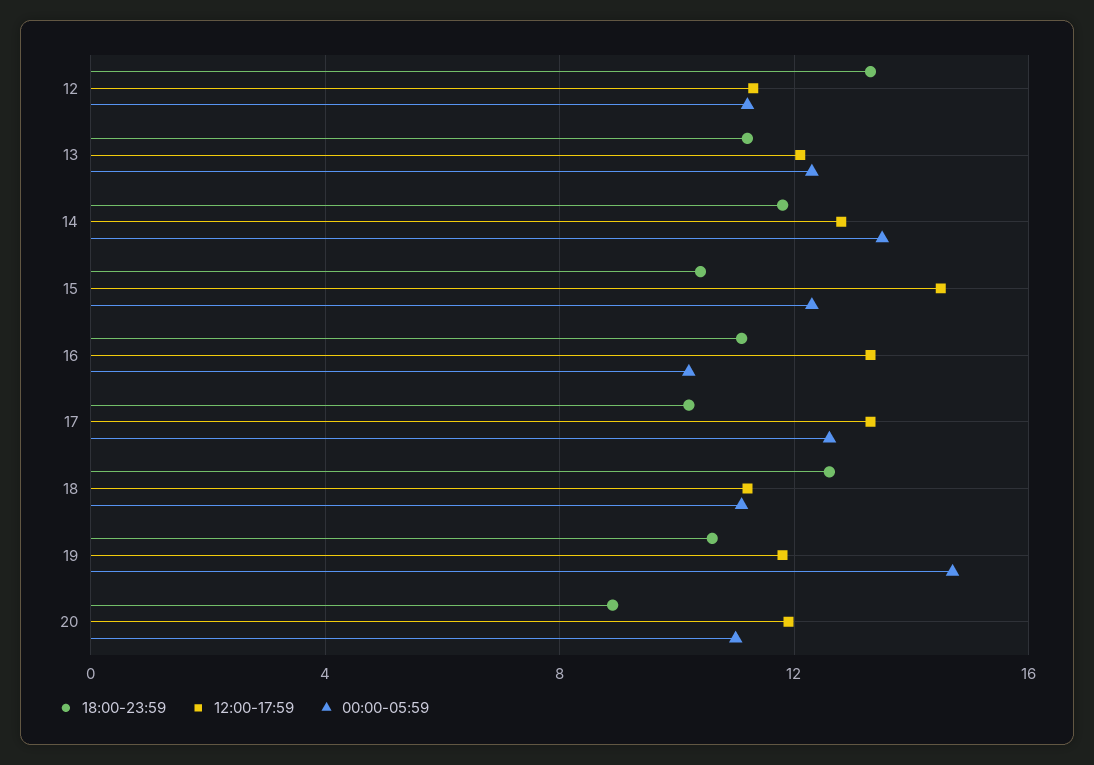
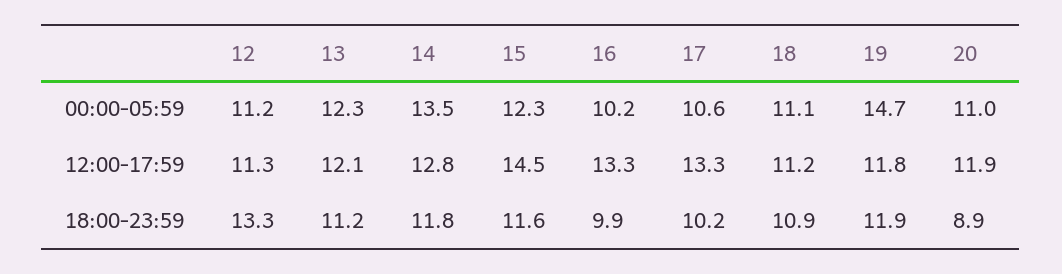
  {
    "18:00-23:59": {
      "12": 13.3,
      "13": 11.2,
      "14": 11.8,
-     "15": 10.5,
+     "15": 11.6,
-     "16": 11,
+     "16": 9.9,
      "17": 10.2,
-     "18": 12.5,
+     "18": 10.9,
-     "19": 10.5,
+     "19": 11.9,
      "20": 8.9
    },
    "12:00-17:59": {
      "12": 11.3,
      "13": 12.1,
      "14": 12.8,
      "15": 14.5,
      "16": 13.3,
      "17": 13.3,
      "18": 11.2,
      "19": 11.8,
      "20": 11.9
    },
    "00:00-05:59": {
      "12": 11.2,
      "13": 12.3,
      "14": 13.5,
      "15": 12.3,
      "16": 10.2,
-     "17": 12.5,
+     "17": 10.6,
      "18": 11.1,
      "19": 14.7,
      "20": 11
    }
  }

